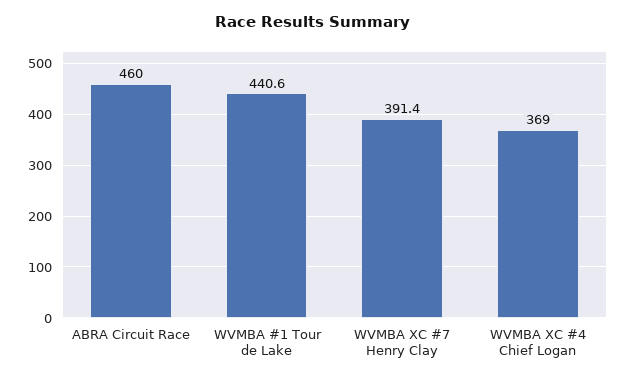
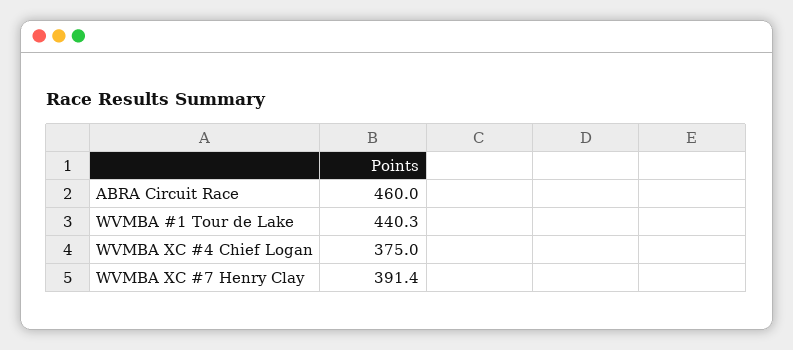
  {
    "ABRA Circuit Race": 460,
-   "WVMBA #1 Tour de Lake": 440.6,
+   "WVMBA #1 Tour de Lake": 440.3,
    "WVMBA XC #7 Henry Clay": 391.4,
-   "WVMBA XC #4 Chief Logan": 369
+   "WVMBA XC #4 Chief Logan": 375
  }

